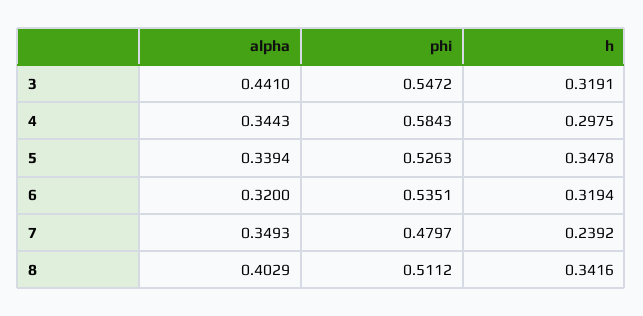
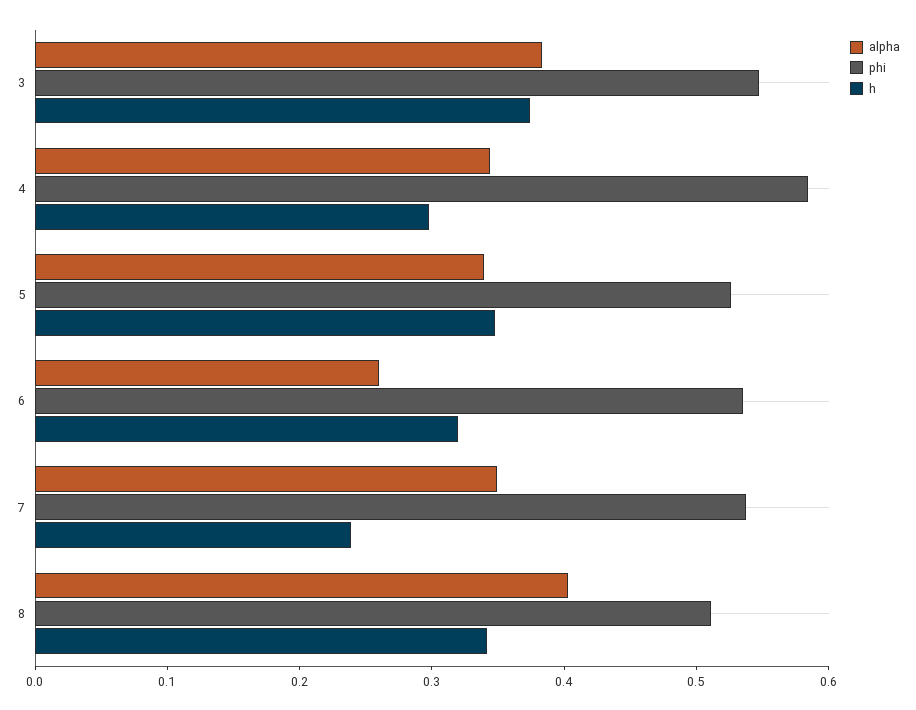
  {
    "alpha": {
-     "3": 0.441,
+     "3": 0.38,
      "4": 0.3443,
      "5": 0.3394,
-     "6": 0.32,
+     "6": 0.26,
      "7": 0.3493,
      "8": 0.4029
    },
    "phi": {
      "3": 0.5472,
      "4": 0.5843,
      "5": 0.5263,
      "6": 0.5351,
-     "7": 0.4797,
+     "7": 0.54,
      "8": 0.5112
    },
    "h": {
-     "3": 0.3191,
+     "3": 0.38,
      "4": 0.2975,
      "5": 0.3478,
      "6": 0.3194,
      "7": 0.2392,
      "8": 0.3416
    }
  }

